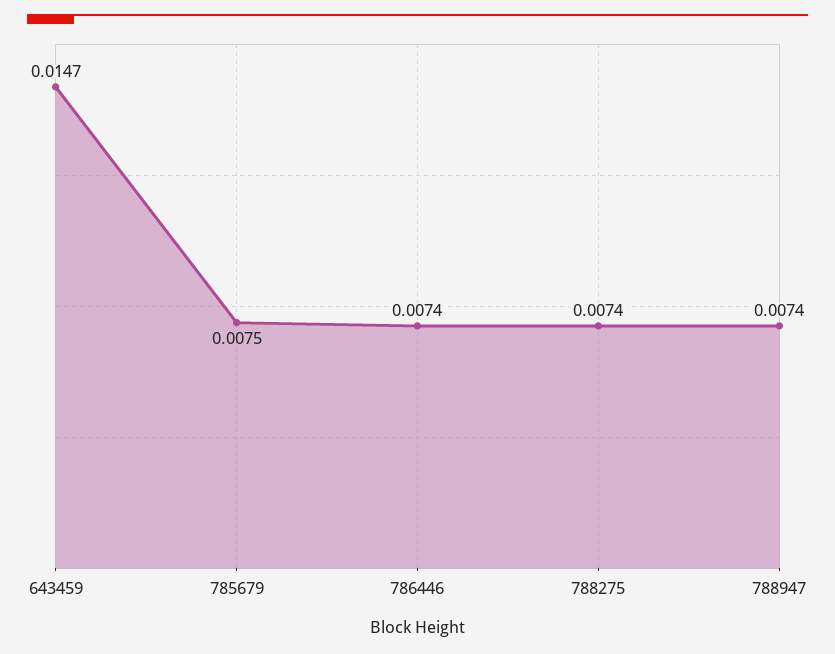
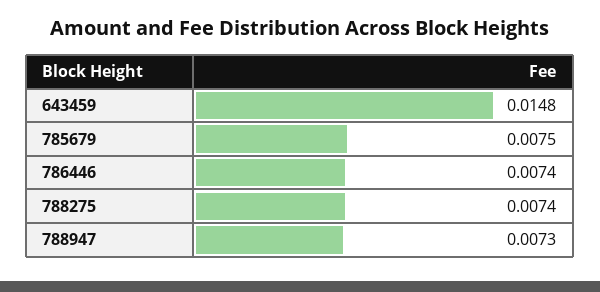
  {
-   "643459": 0.0147,
+   "643459": 0.0148,
    "785679": 0.0075,
    "786446": 0.0074,
    "788275": 0.0074,
-   "788947": 0.0074
+   "788947": 0.0073
  }

